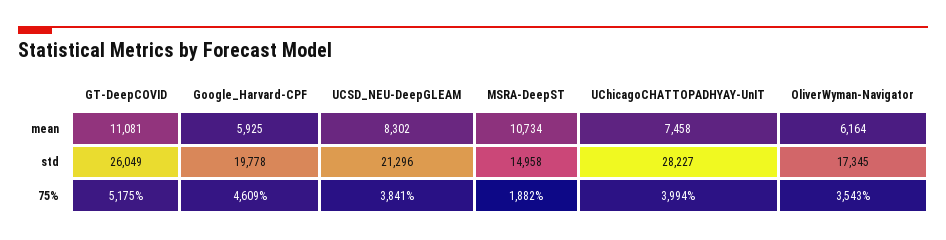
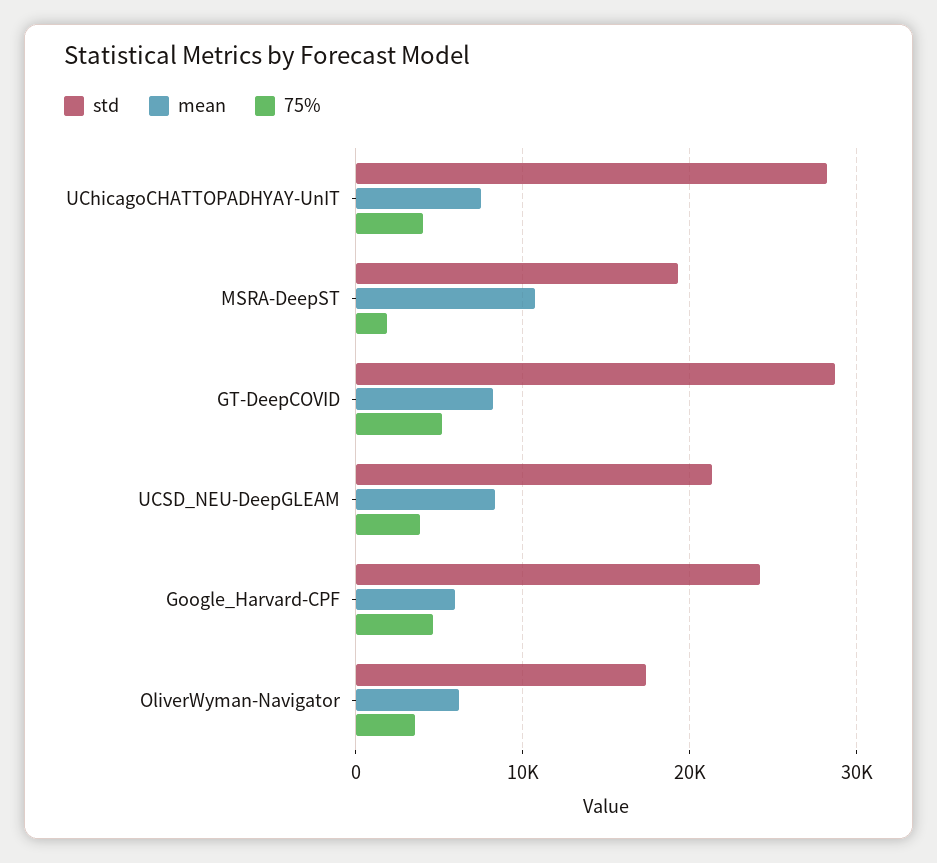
  {
    "mean": {
-     "GT-DeepCOVID": 11081,
+     "GT-DeepCOVID": 8000,
      "Google_Harvard-CPF": 5925,
      "UCSD_NEU-DeepGLEAM": 8302,
      "MSRA-DeepST": 10734,
      "UChicagoCHATTOPADHYAY-UnIT": 7458,
      "OliverWyman-Navigator": 6164
    },
    "std": {
-     "GT-DeepCOVID": 26049,
+     "GT-DeepCOVID": 29000,
-     "Google_Harvard-CPF": 19778,
+     "Google_Harvard-CPF": 24000,
      "UCSD_NEU-DeepGLEAM": 21296,
-     "MSRA-DeepST": 14958,
+     "MSRA-DeepST": 19000,
      "UChicagoCHATTOPADHYAY-UnIT": 28227,
      "OliverWyman-Navigator": 17345
    },
    "75%": {
      "GT-DeepCOVID": 5175,
      "Google_Harvard-CPF": 4609,
      "UCSD_NEU-DeepGLEAM": 3841,
      "MSRA-DeepST": 1882,
      "UChicagoCHATTOPADHYAY-UnIT": 3994,
      "OliverWyman-Navigator": 3543
    }
  }

